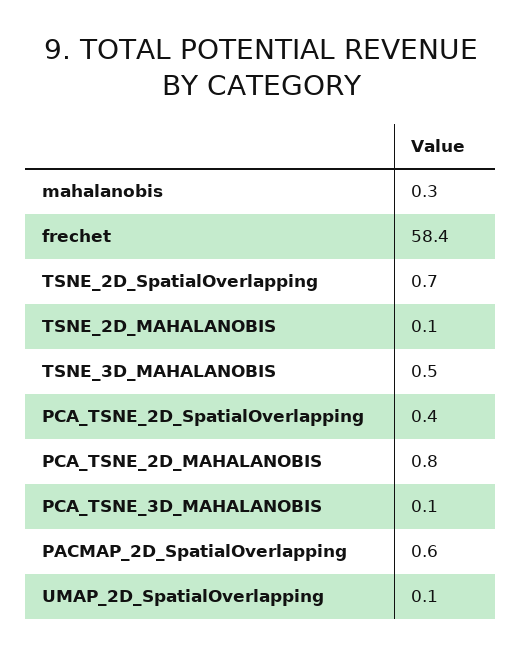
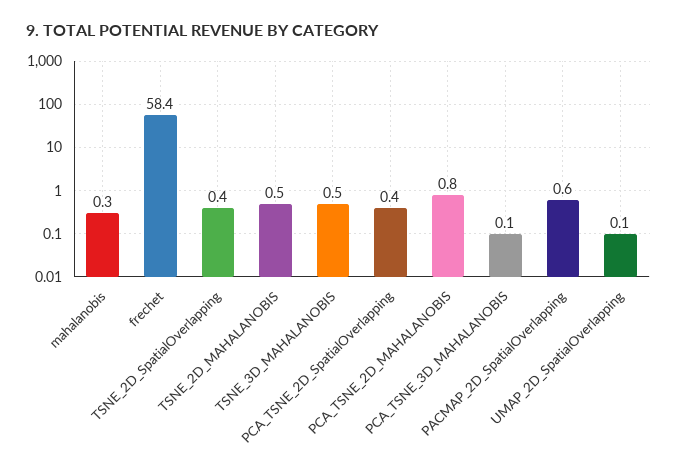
  {
    "mahalanobis": 0.3,
    "frechet": 58.4,
-   "TSNE_2D_SpatialOverlapping": 0.7,
+   "TSNE_2D_SpatialOverlapping": 0.4,
-   "TSNE_2D_MAHALANOBIS": 0.1,
+   "TSNE_2D_MAHALANOBIS": 0.5,
    "TSNE_3D_MAHALANOBIS": 0.5,
    "PCA_TSNE_2D_SpatialOverlapping": 0.4,
    "PCA_TSNE_2D_MAHALANOBIS": 0.8,
    "PCA_TSNE_3D_MAHALANOBIS": 0.1,
    "PACMAP_2D_SpatialOverlapping": 0.6,
    "UMAP_2D_SpatialOverlapping": 0.1
  }

